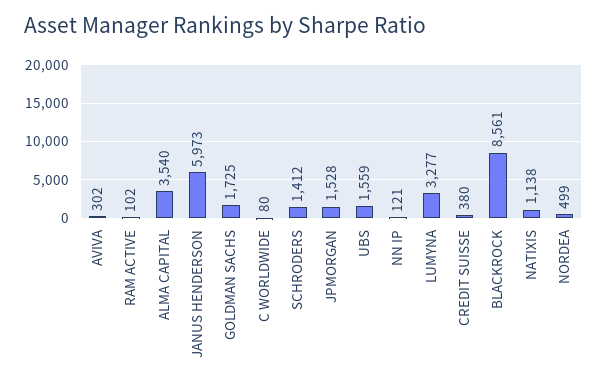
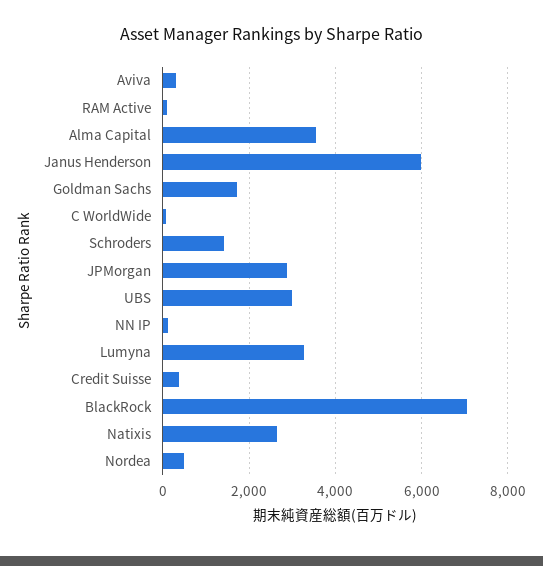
  {
    "AVIVA": 302,
    "RAM ACTIVE": 102,
    "ALMA CAPITAL": 3540,
    "JANUS HENDERSON": 5973,
    "GOLDMAN SACHS": 1725,
    "C WORLDWIDE": 80,
    "SCHRODERS": 1412,
-   "JPMORGAN": 1528,
+   "JPMORGAN": 2800,
-   "UBS": 1559,
+   "UBS": 3000,
    "NN IP": 121,
    "LUMYNA": 3277,
    "CREDIT SUISSE": 380,
-   "BLACKROCK": 8561,
+   "BLACKROCK": 7000,
-   "NATIXIS": 1138,
+   "NATIXIS": 2600,
    "NORDEA": 499
  }

